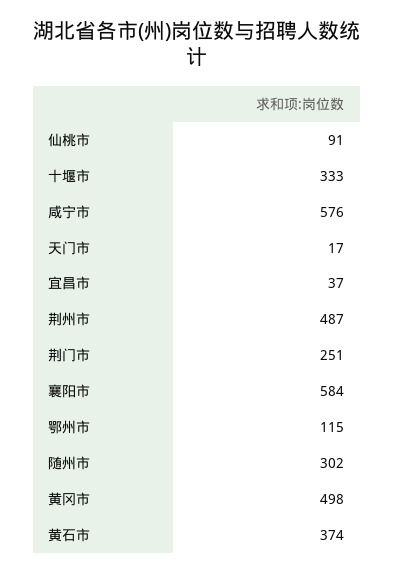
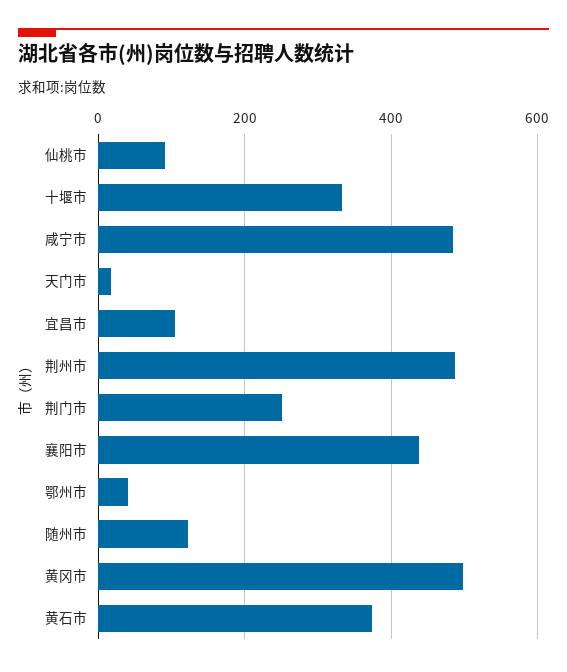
  {
    "仙桃市": 91,
    "十堰市": 333,
-   "咸宁市": 576,
+   "咸宁市": 480,
    "天门市": 17,
-   "宜昌市": 37,
+   "宜昌市": 100,
    "荆州市": 487,
    "荆门市": 251,
-   "襄阳市": 584,
+   "襄阳市": 440,
-   "鄂州市": 115,
+   "鄂州市": 40,
-   "随州市": 302,
+   "随州市": 120,
    "黄冈市": 498,
    "黄石市": 374
  }

